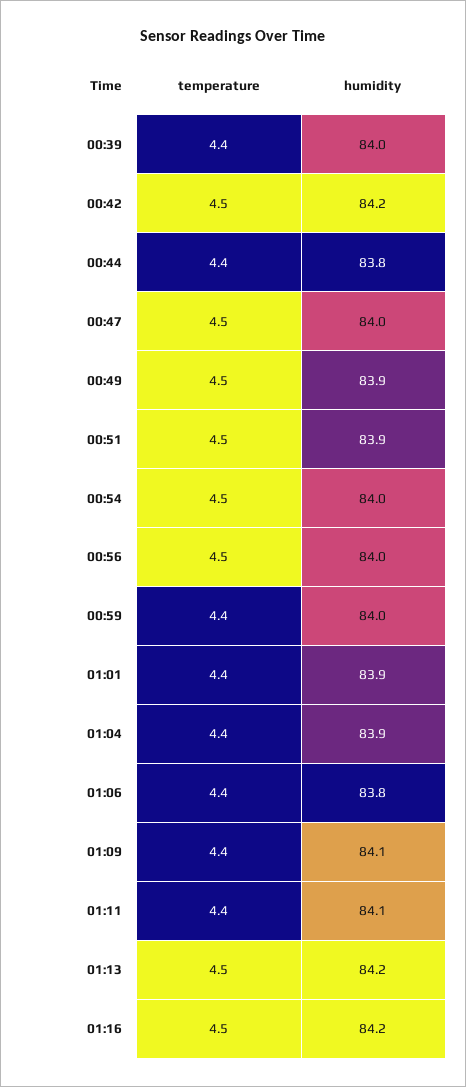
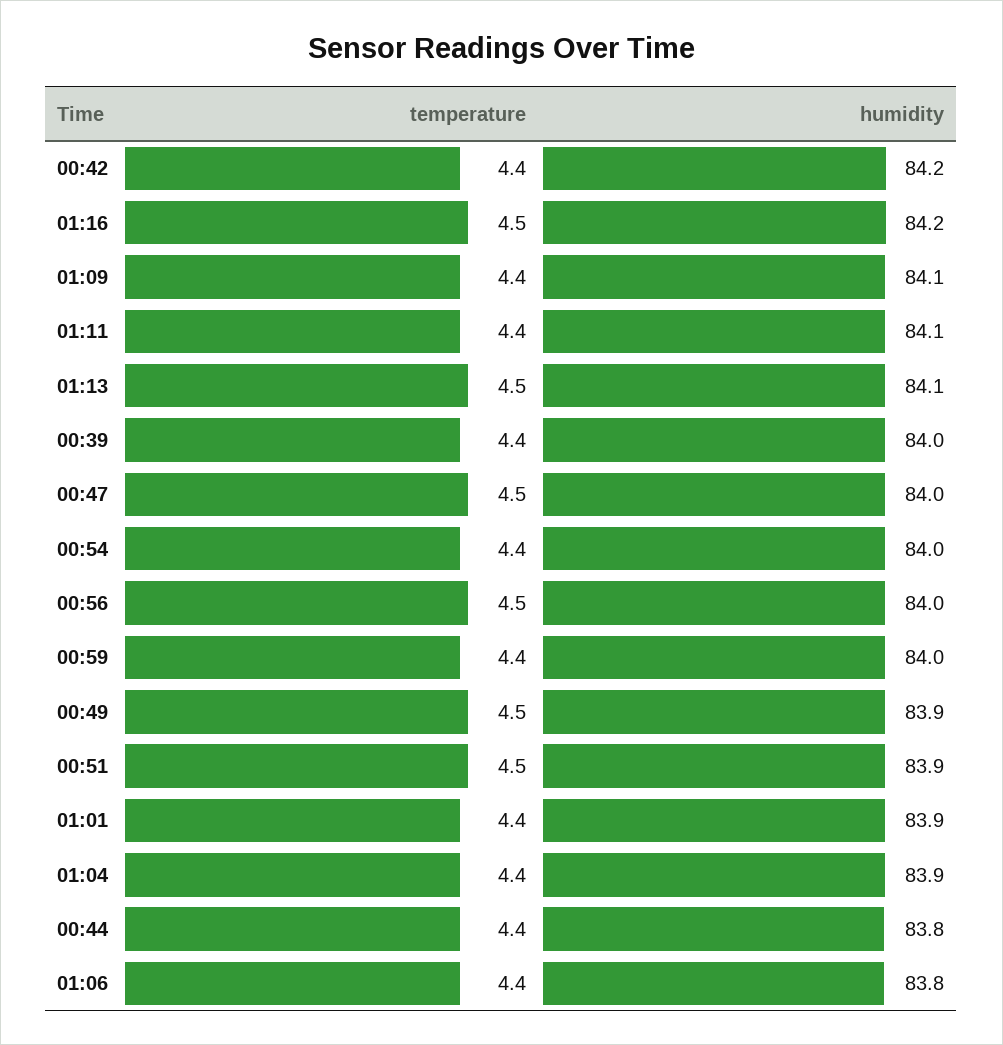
  {
    "temperature": {
      "00:39": 4.4,
-     "00:42": 4.5,
+     "00:42": 4.4,
      "00:44": 4.4,
      "00:47": 4.5,
      "00:49": 4.5,
      "00:51": 4.5,
-     "00:54": 4.5,
+     "00:54": 4.4,
      "00:56": 4.5,
      "00:59": 4.4,
      "01:01": 4.4,
      "01:04": 4.4,
      "01:06": 4.4,
      "01:09": 4.4,
      "01:11": 4.4,
      "01:13": 4.5,
      "01:16": 4.5
    },
    "humidity": {
      "00:39": 84,
      "00:42": 84.2,
      "00:44": 83.8,
      "00:47": 84,
      "00:49": 83.9,
      "00:51": 83.9,
      "00:54": 84,
      "00:56": 84,
      "00:59": 84,
      "01:01": 83.9,
      "01:04": 83.9,
      "01:06": 83.8,
      "01:09": 84.1,
      "01:11": 84.1,
-     "01:13": 84.2,
+     "01:13": 84.1,
      "01:16": 84.2
    }
  }

